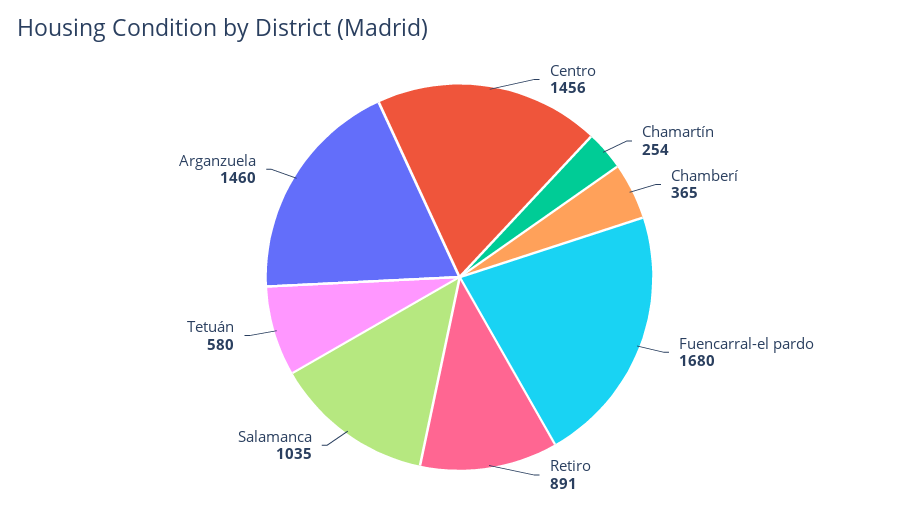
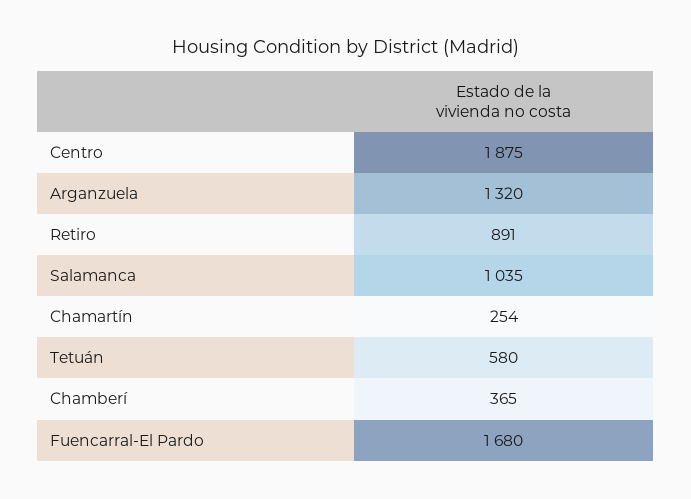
  {
-   "Centro": 1456,
+   "Centro": 1875,
    "Chamartín": 254,
    "Chamberí": 365,
    "Fuencarral-el pardo": 1680,
    "Retiro": 891,
    "Salamanca": 1035,
    "Tetuán": 580,
-   "Arganzuela": 1460
+   "Arganzuela": 1320
  }

